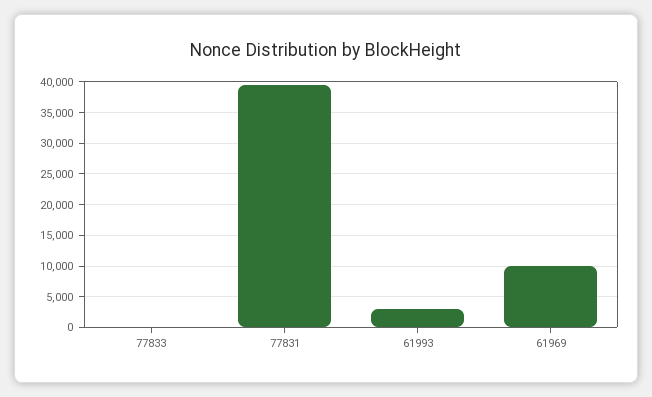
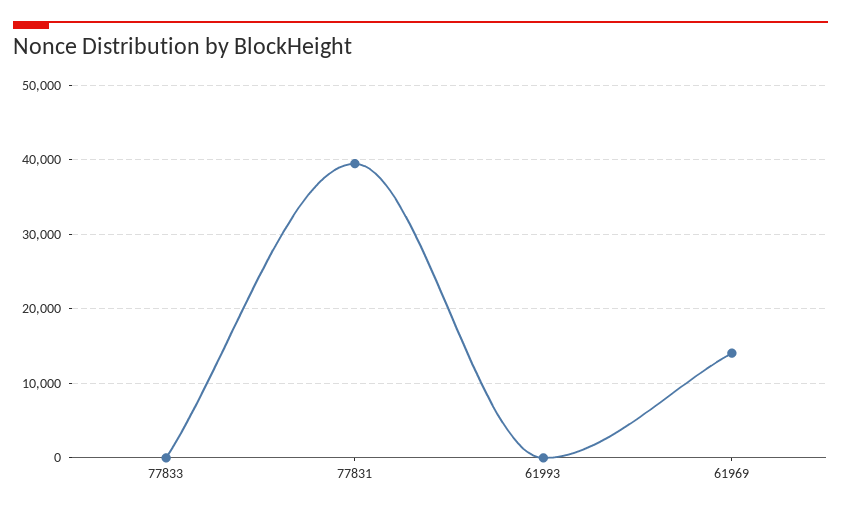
  {
    "77833": 0,
    "77831": 39000,
-   "61993": 3000,
+   "61993": 0,
-   "61969": 10000
+   "61969": 14000
  }

